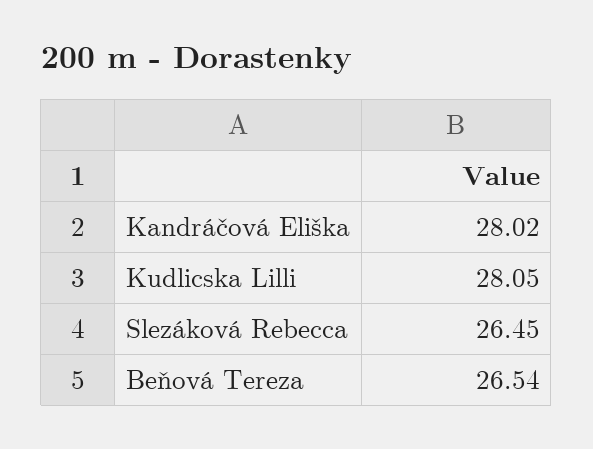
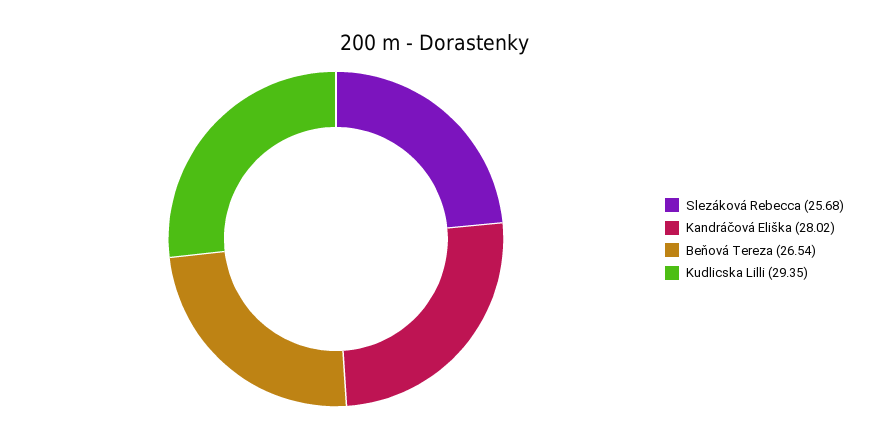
  {
    "Kandráčová Eliška": 28.02,
-   "Kudlicska Lilli": 28.05,
+   "Kudlicska Lilli": 29.35,
-   "Slezáková Rebecca": 26.45,
+   "Slezáková Rebecca": 25.68,
    "Beňová Tereza": 26.54
  }

